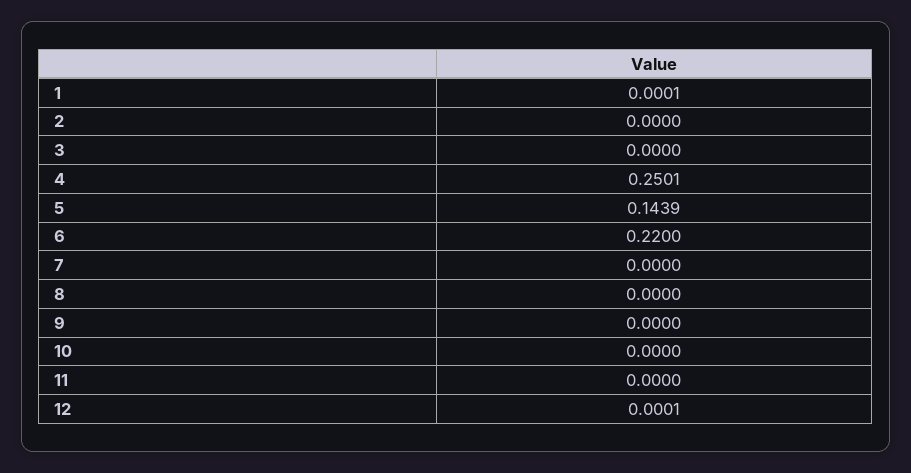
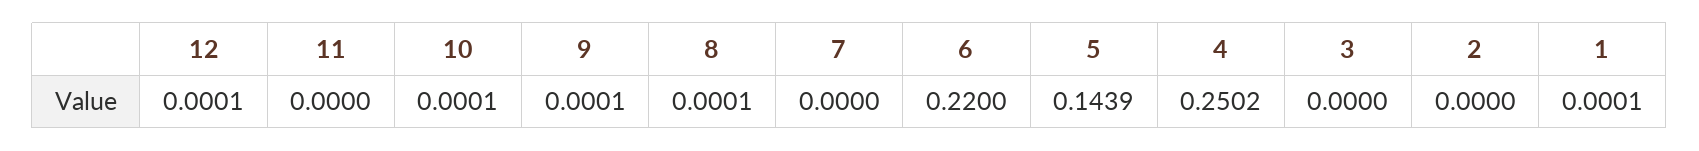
  {
    "1": 0.0001,
    "2": 0,
    "3": 0,
-   "4": 0.2501,
+   "4": 0.2502,
    "5": 0.1439,
    "6": 0.22,
    "7": 0,
-   "8": 0,
+   "8": 0.0001,
-   "9": 0,
+   "9": 0.0001,
-   "10": 0,
+   "10": 0.0001,
    "11": 0,
    "12": 0.0001
  }

